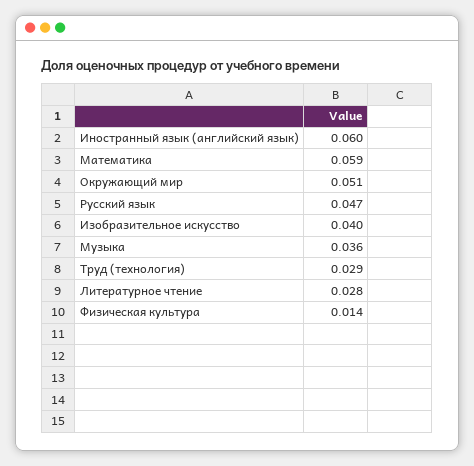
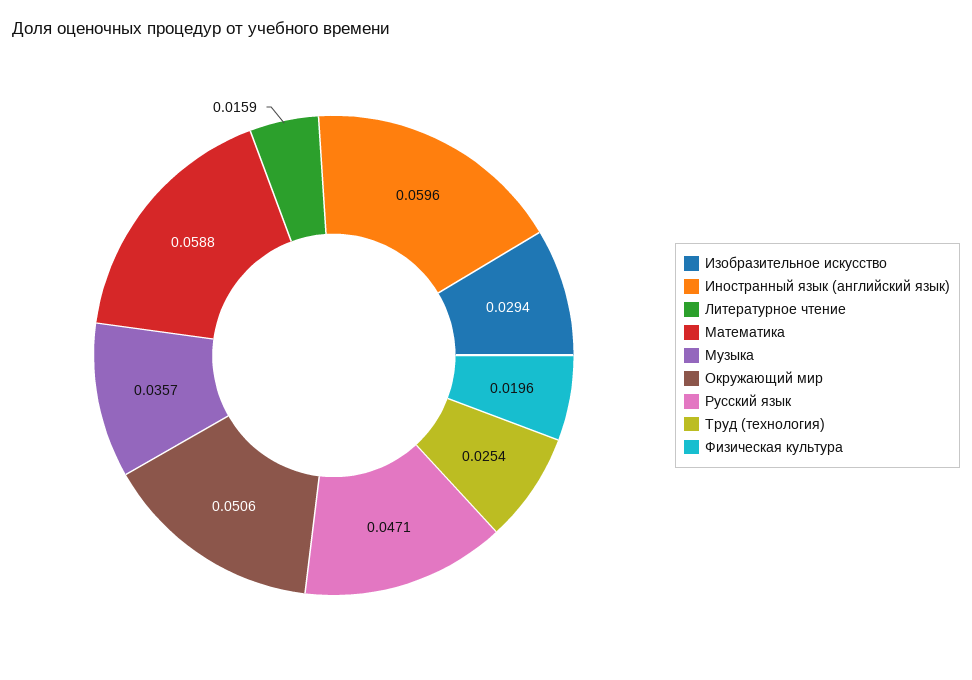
  {
    "Иностранный язык (английский язык)": 0.0596,
    "Математика": 0.0588,
    "Окружающий мир": 0.0506,
    "Русский язык": 0.0471,
-   "Изобразительное искусство": 0.04,
+   "Изобразительное искусство": 0.0294,
    "Музыка": 0.0357,
-   "Труд (технология)": 0.029,
+   "Труд (технология)": 0.0254,
-   "Литературное чтение": 0.028,
+   "Литературное чтение": 0.0159,
-   "Физическая культура": 0.014
+   "Физическая культура": 0.0196
  }

